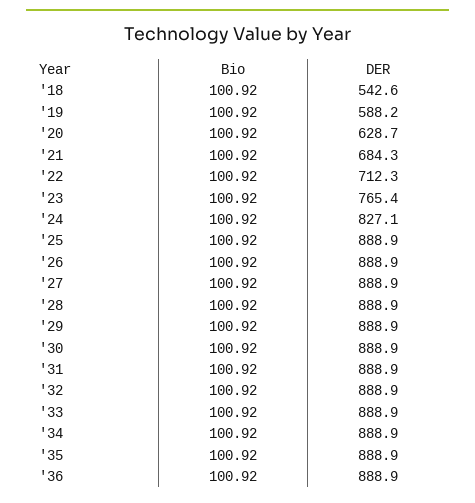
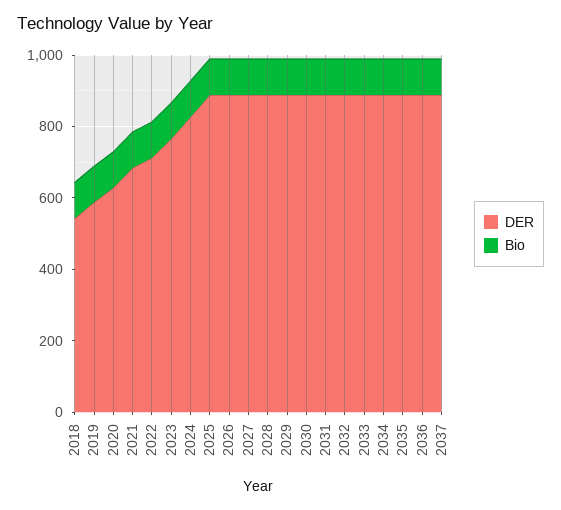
  {
    "Bio": {
      "'18": 100.92,
      "'19": 100.92,
      "'20": 100.92,
      "'21": 100.92,
      "'22": 100.92,
      "'23": 100.92,
      "'24": 100.92,
      "'25": 100.92,
      "'26": 100.92,
      "'27": 100.92,
      "'28": 100.92,
      "'29": 100.92,
      "'30": 100.92,
      "'31": 100.92,
      "'32": 100.92,
      "'33": 100.92,
      "'34": 100.92,
      "'35": 100.92,
-     "'36": 100.92
+     "'36": 100.92,
+     "2037": 100
    },
    "DER": {
      "'18": 542.6,
      "'19": 588.2,
      "'20": 628.7,
      "'21": 684.3,
      "'22": 712.3,
      "'23": 765.4,
      "'24": 827.1,
      "'25": 888.9,
      "'26": 888.9,
      "'27": 888.9,
      "'28": 888.9,
      "'29": 888.9,
      "'30": 888.9,
      "'31": 888.9,
      "'32": 888.9,
      "'33": 888.9,
      "'34": 888.9,
      "'35": 888.9,
-     "'36": 888.9
+     "'36": 888.9,
+     "2037": 900
    }
  }

